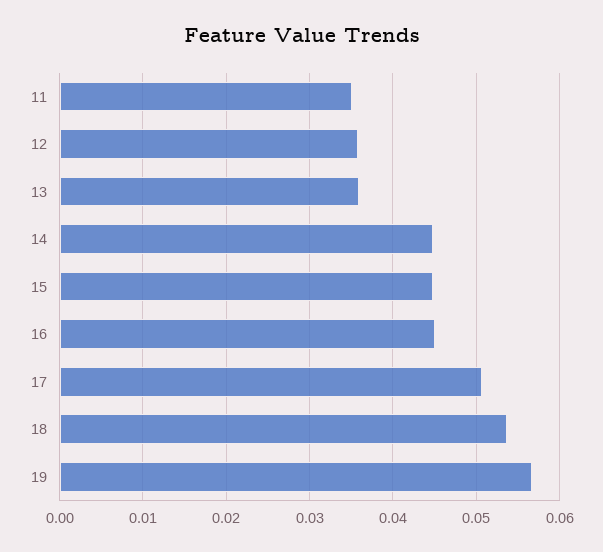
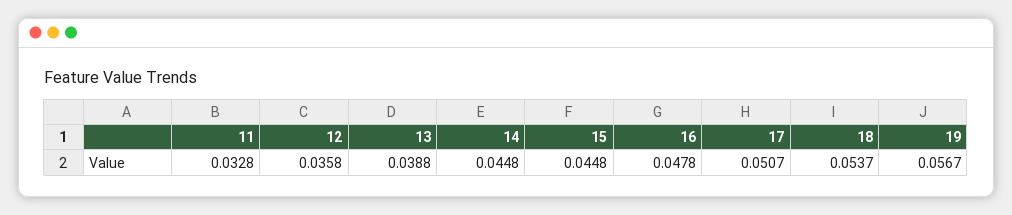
  {
-   "11": 0.035,
+   "11": 0.0328,
    "12": 0.0358,
-   "13": 0.036,
+   "13": 0.0388,
    "14": 0.0448,
    "15": 0.0448,
-   "16": 0.045,
+   "16": 0.0478,
    "17": 0.0507,
    "18": 0.0537,
    "19": 0.0567
  }

